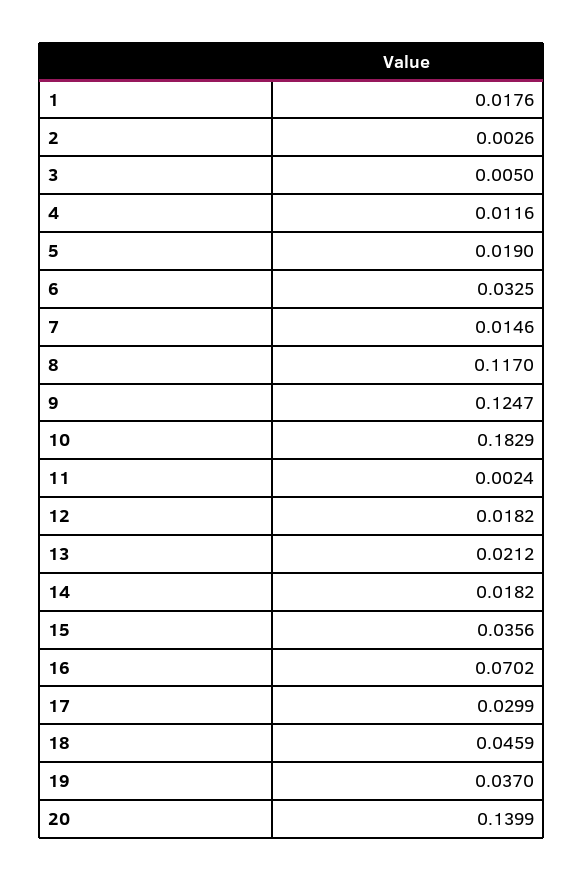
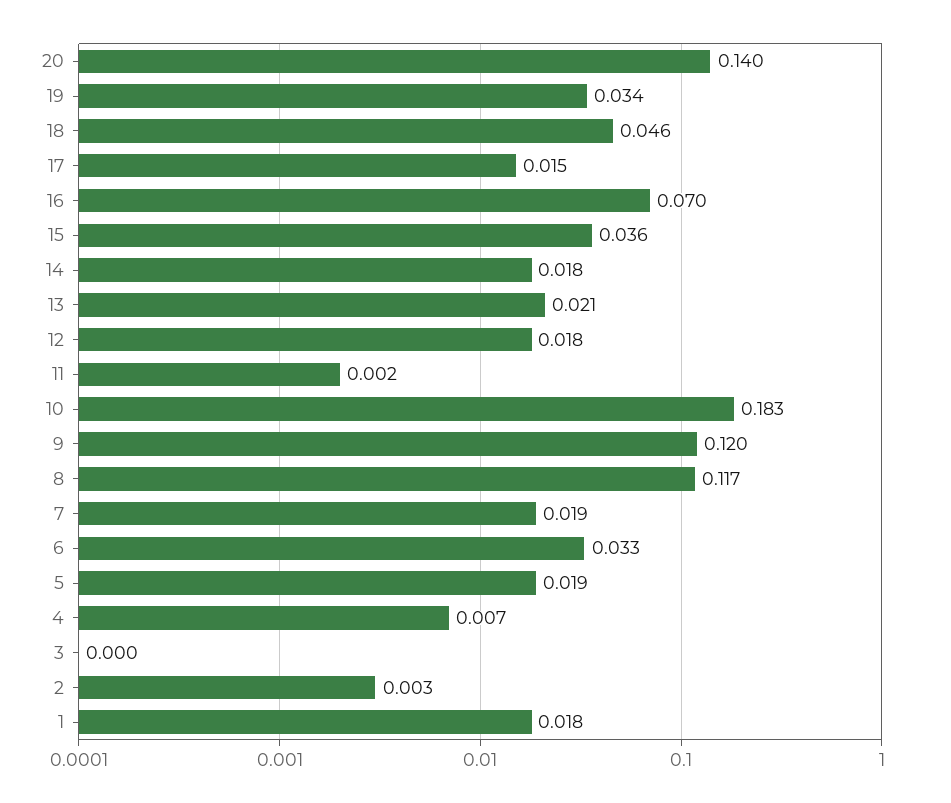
  {
    "1": 0.0176,
    "2": 0.0026,
-   "3": 0.005,
+   "3": 0,
-   "4": 0.0116,
+   "4": 0.007,
    "5": 0.019,
    "6": 0.0325,
-   "7": 0.0146,
+   "7": 0.019,
    "8": 0.117,
-   "9": 0.1247,
+   "9": 0.12,
    "10": 0.1829,
    "11": 0.0024,
    "12": 0.0182,
    "13": 0.0212,
    "14": 0.0182,
    "15": 0.0356,
    "16": 0.0702,
-   "17": 0.0299,
+   "17": 0.015,
    "18": 0.0459,
-   "19": 0.037,
+   "19": 0.034,
    "20": 0.1399
  }

